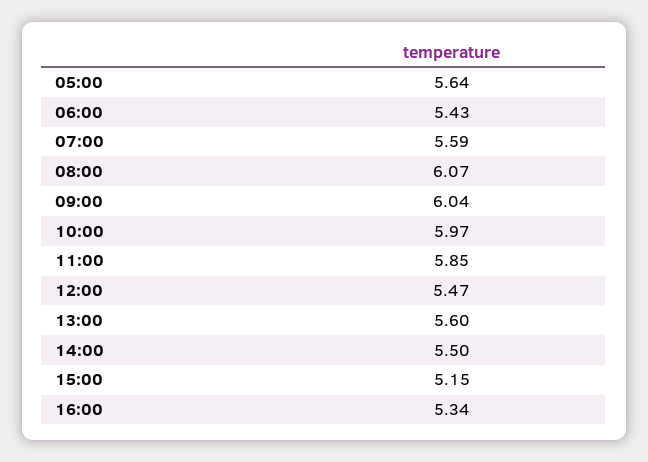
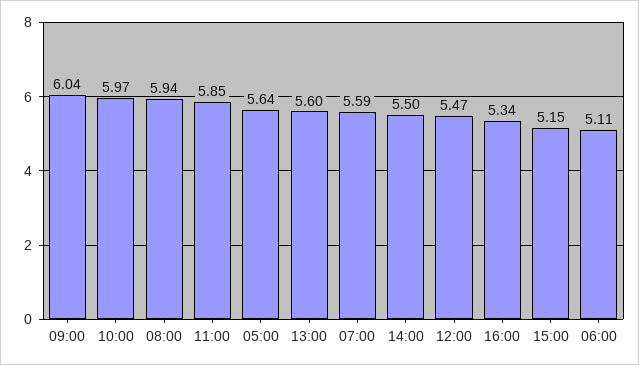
  {
    "05:00": 5.64,
-   "06:00": 5.43,
+   "06:00": 5.11,
    "07:00": 5.59,
-   "08:00": 6.07,
+   "08:00": 5.94,
    "09:00": 6.04,
    "10:00": 5.97,
    "11:00": 5.85,
    "12:00": 5.47,
    "13:00": 5.6,
    "14:00": 5.5,
    "15:00": 5.15,
    "16:00": 5.34
  }

